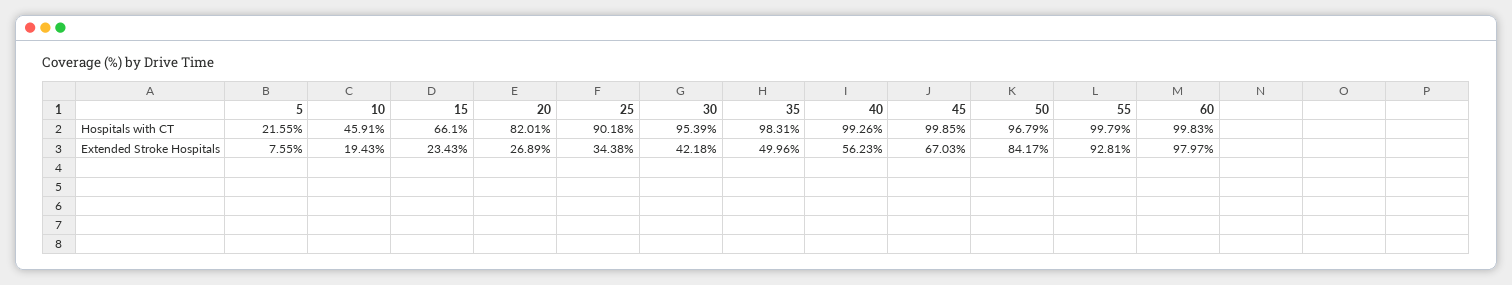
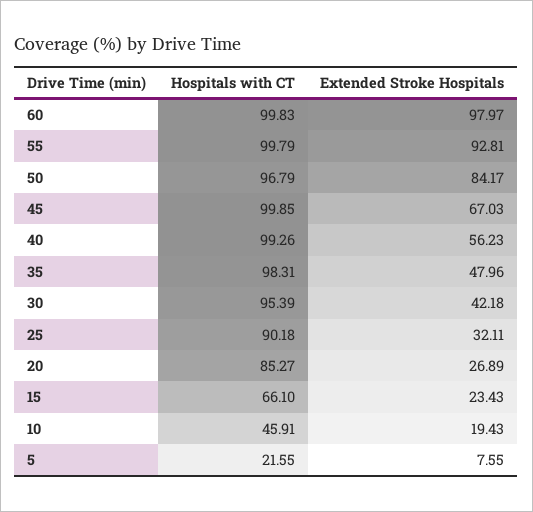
  {
    "5": {
      "Hospitals with CT": 21.55,
      "Extended Stroke Hospitals": 7.55
    },
    "10": {
      "Hospitals with CT": 45.91,
      "Extended Stroke Hospitals": 19.43
    },
    "15": {
      "Hospitals with CT": 66.1,
      "Extended Stroke Hospitals": 23.43
    },
    "20": {
-     "Hospitals with CT": 82.01,
+     "Hospitals with CT": 85.27,
      "Extended Stroke Hospitals": 26.89
    },
    "25": {
      "Hospitals with CT": 90.18,
-     "Extended Stroke Hospitals": 34.38
+     "Extended Stroke Hospitals": 32.11
    },
    "30": {
      "Hospitals with CT": 95.39,
      "Extended Stroke Hospitals": 42.18
    },
    "35": {
      "Hospitals with CT": 98.31,
-     "Extended Stroke Hospitals": 49.96
+     "Extended Stroke Hospitals": 47.96
    },
    "40": {
      "Hospitals with CT": 99.26,
      "Extended Stroke Hospitals": 56.23
    },
    "45": {
      "Hospitals with CT": 99.85,
      "Extended Stroke Hospitals": 67.03
    },
    "50": {
      "Hospitals with CT": 96.79,
      "Extended Stroke Hospitals": 84.17
    },
    "55": {
      "Hospitals with CT": 99.79,
      "Extended Stroke Hospitals": 92.81
    },
    "60": {
      "Hospitals with CT": 99.83,
      "Extended Stroke Hospitals": 97.97
    }
  }

